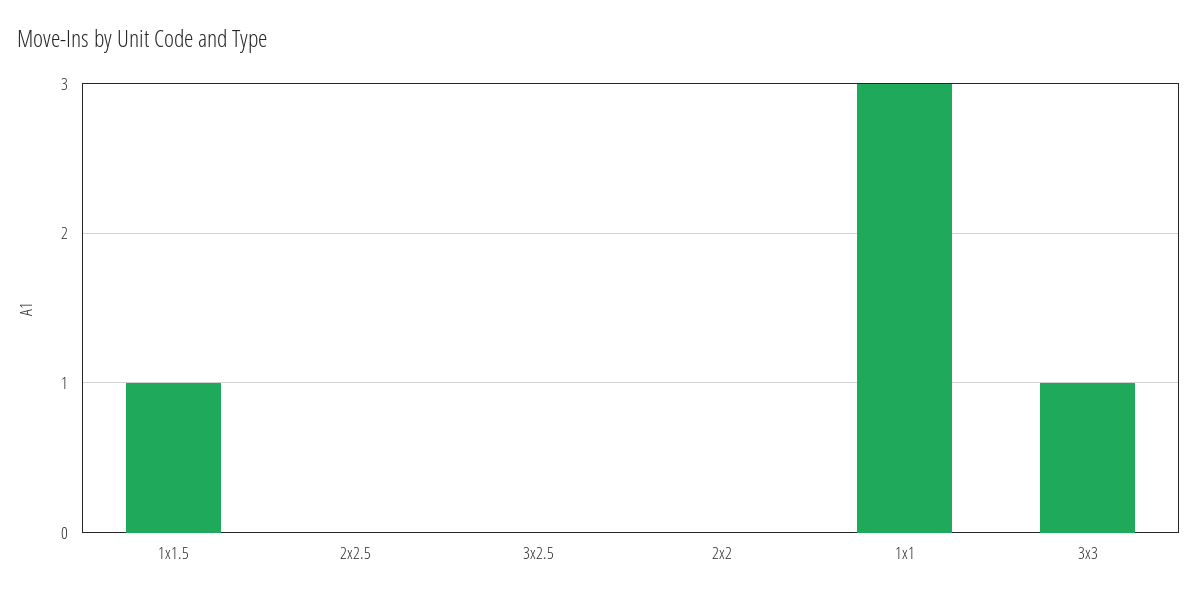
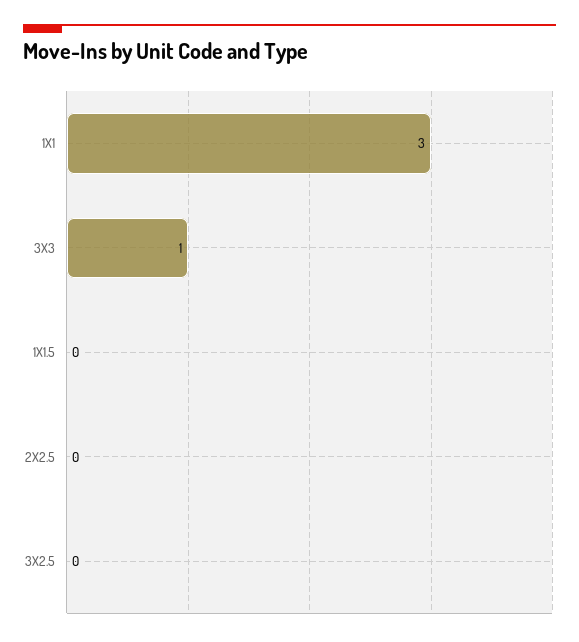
  {
-   "1x1.5": 1,
+   "1x1.5": 0,
    "2x2.5": 0,
    "3x2.5": 0,
-   "2x2": 0,
    "1x1": 3,
    "3x3": 1
  }

